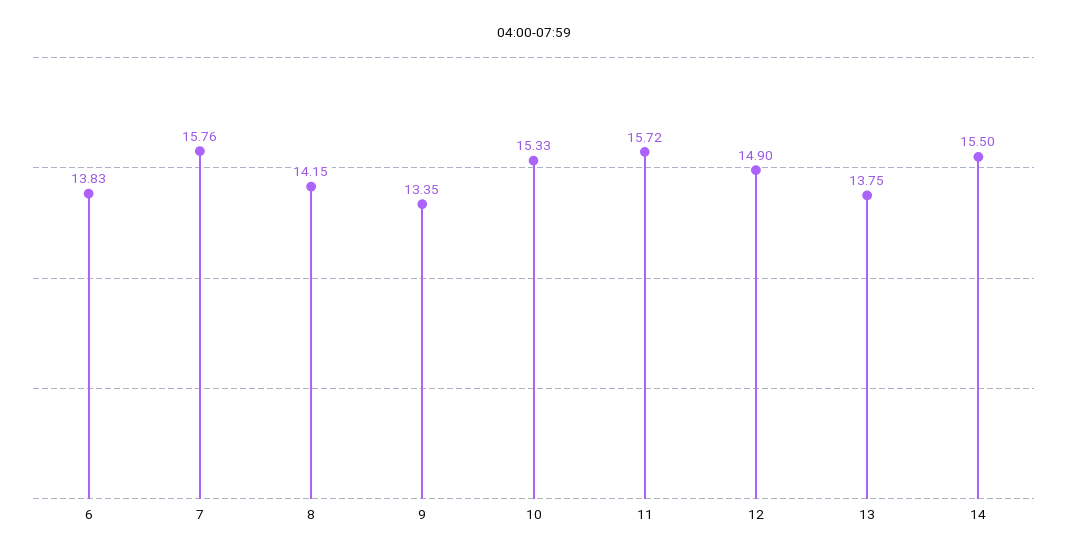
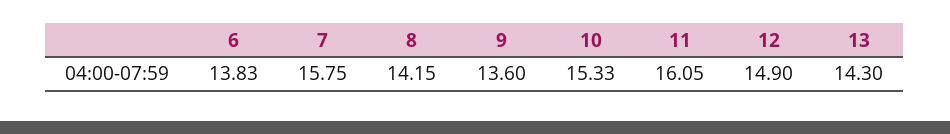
  {
    "6": 13.83,
-   "7": 15.76,
+   "7": 15.75,
    "8": 14.15,
-   "9": 13.35,
+   "9": 13.6,
    "10": 15.33,
-   "11": 15.72,
+   "11": 16.05,
    "12": 14.9,
-   "13": 13.75,
+   "13": 14.3
-   "14": 15.5
  }

